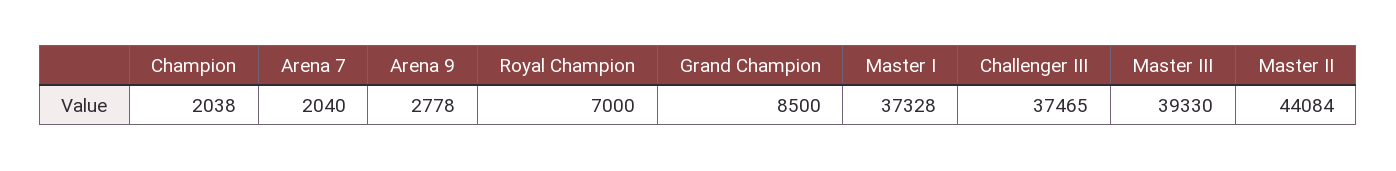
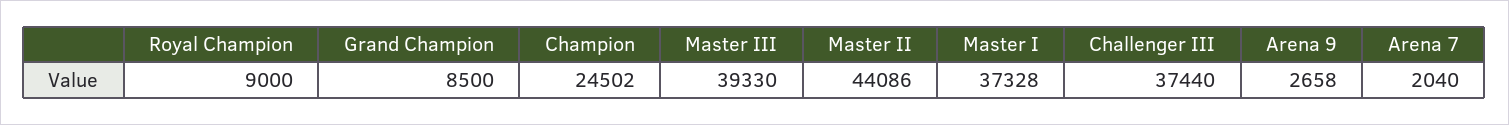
  {
-   "Champion": 2038,
+   "Champion": 24502,
    "Arena 7": 2040,
-   "Arena 9": 2778,
+   "Arena 9": 2658,
-   "Royal Champion": 7000,
+   "Royal Champion": 9000,
    "Grand Champion": 8500,
    "Master I": 37328,
-   "Challenger III": 37465,
+   "Challenger III": 37440,
    "Master III": 39330,
-   "Master II": 44084
+   "Master II": 44086
  }

